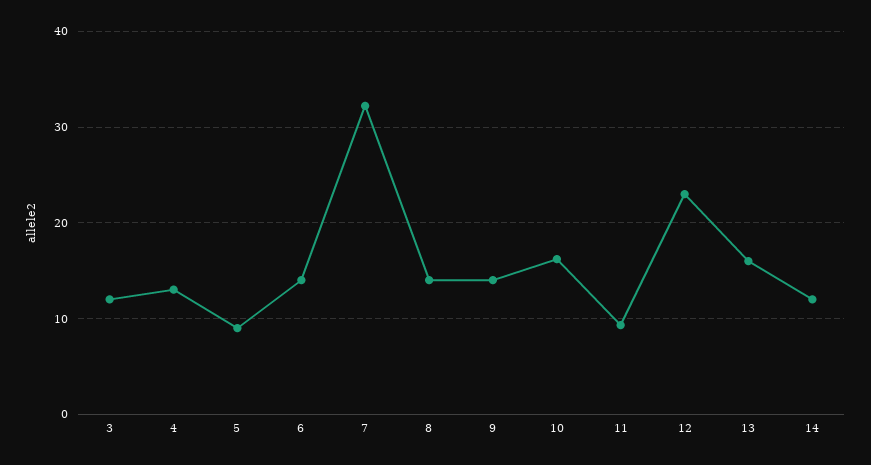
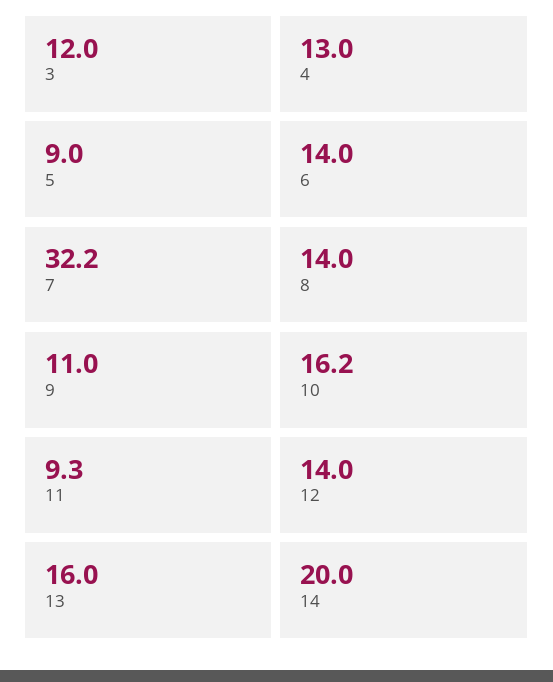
  {
    "3": 12,
    "4": 13,
    "5": 9,
    "6": 14,
    "7": 32.2,
    "8": 14,
-   "9": 14,
+   "9": 11,
    "10": 16.2,
    "11": 9.3,
-   "12": 23,
+   "12": 14,
    "13": 16,
-   "14": 12
+   "14": 20
  }

